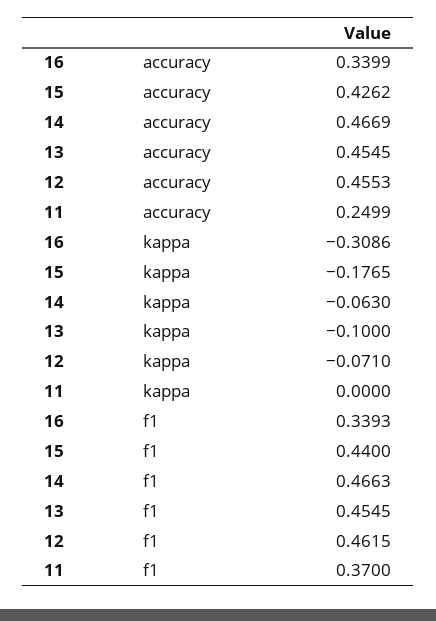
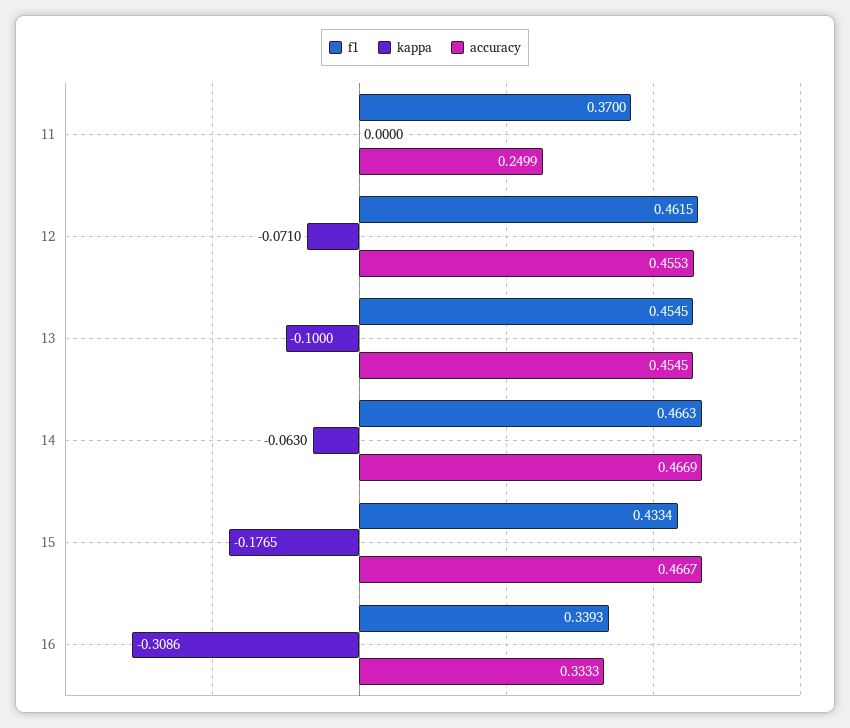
  {
    "accuracy": {
-     "16": 0.3399,
+     "16": 0.3333,
-     "15": 0.4262,
+     "15": 0.4667,
      "14": 0.4669,
      "13": 0.4545,
      "12": 0.4553,
      "11": 0.2499
    },
    "kappa": {
      "16": -0.3086,
      "15": -0.1765,
      "14": -0.063,
      "13": -0.1,
      "12": -0.071,
      "11": 0
    },
    "f1": {
      "16": 0.3393,
-     "15": 0.44,
+     "15": 0.4334,
      "14": 0.4663,
      "13": 0.4545,
      "12": 0.4615,
      "11": 0.37
    }
  }

